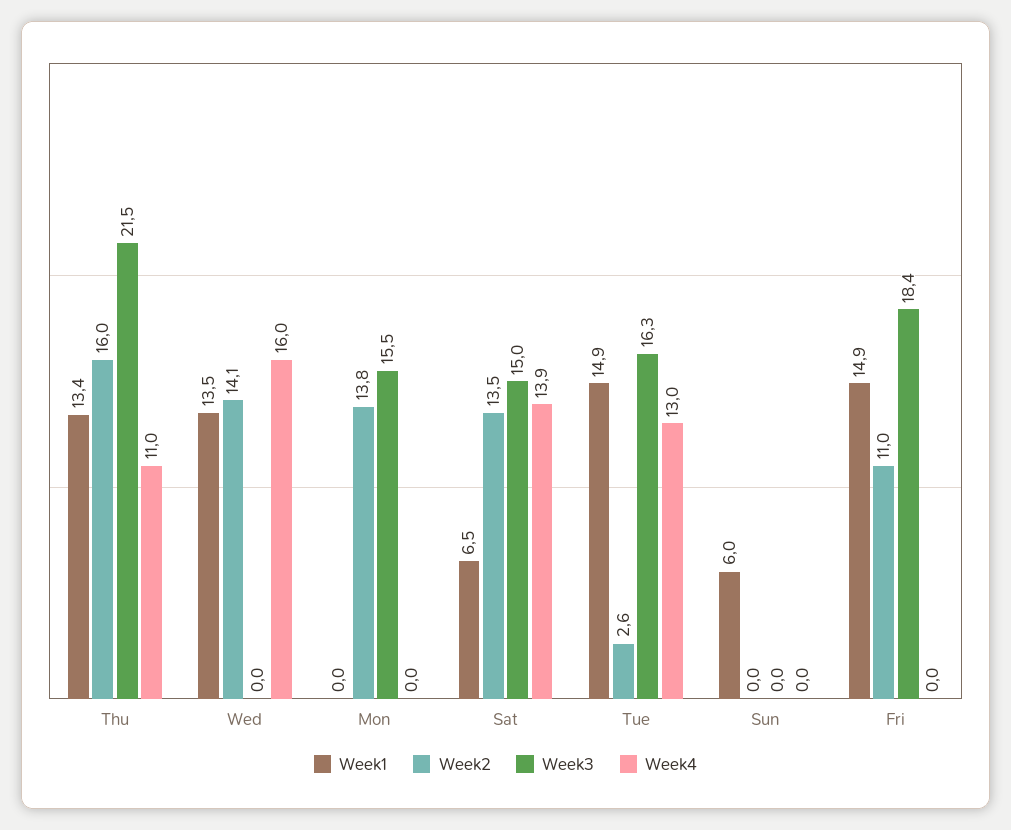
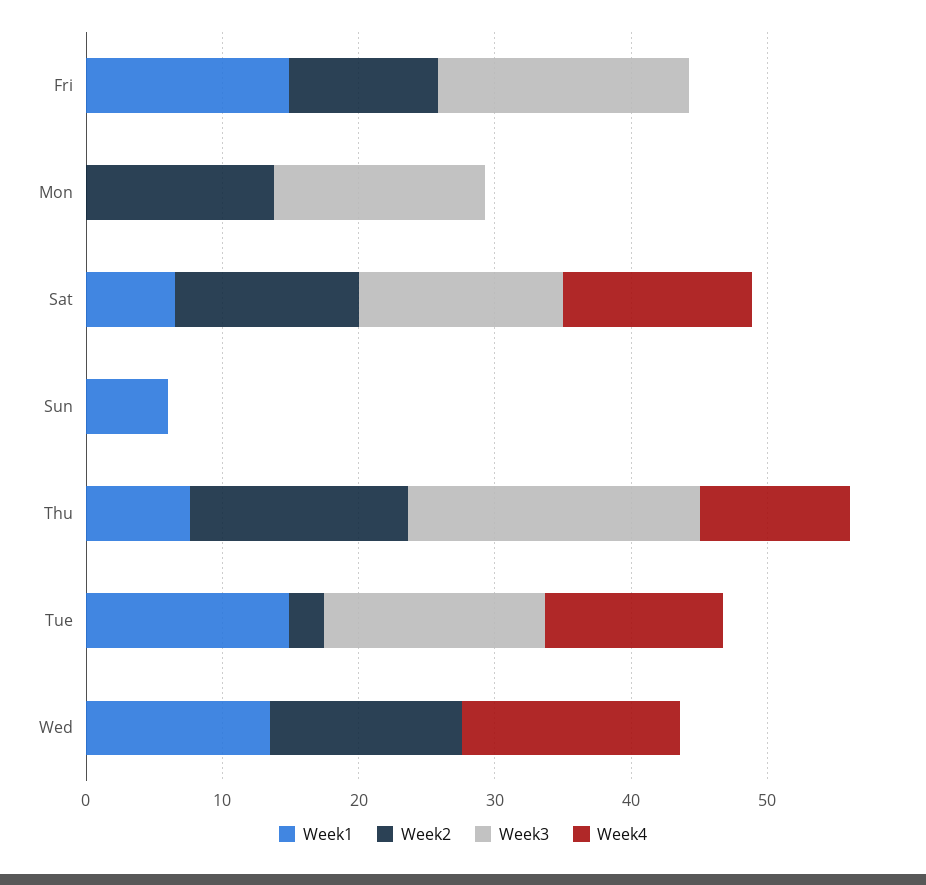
  {
    "Week1": {
-     "Thu": 13.4,
+     "Thu": 8,
      "Wed": 13.5,
      "Mon": 0,
      "Sat": 6.5,
      "Tue": 14.9,
      "Sun": 6,
      "Fri": 14.9
    },
    "Week2": {
      "Thu": 16,
      "Wed": 14.1,
      "Mon": 13.8,
      "Sat": 13.5,
      "Tue": 2.6,
      "Sun": 0,
      "Fri": 11
    },
    "Week3": {
      "Thu": 21.5,
      "Wed": 0,
      "Mon": 15.5,
      "Sat": 15,
      "Tue": 16.3,
      "Sun": 0,
      "Fri": 18.4
    },
    "Week4": {
      "Thu": 11,
      "Wed": 16,
      "Mon": 0,
      "Sat": 13.9,
      "Tue": 13,
      "Sun": 0,
      "Fri": 0
    }
  }

